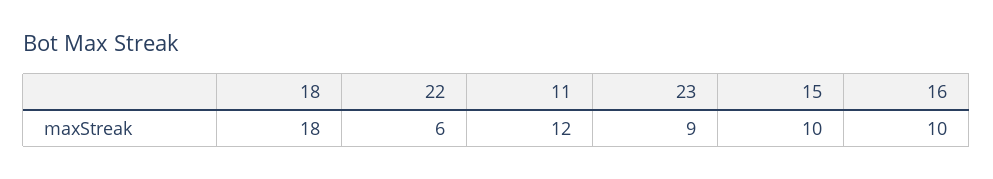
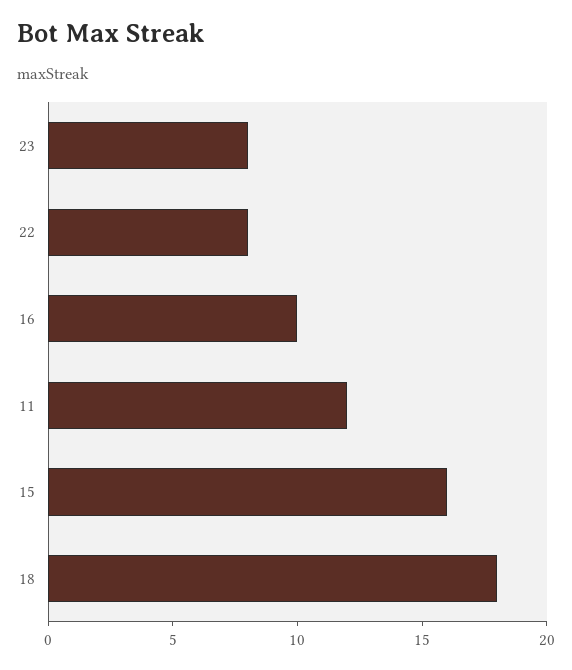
  {
    "18": 18,
-   "22": 6,
+   "22": 8,
    "11": 12,
-   "23": 9,
+   "23": 8,
-   "15": 10,
+   "15": 16,
    "16": 10
  }

